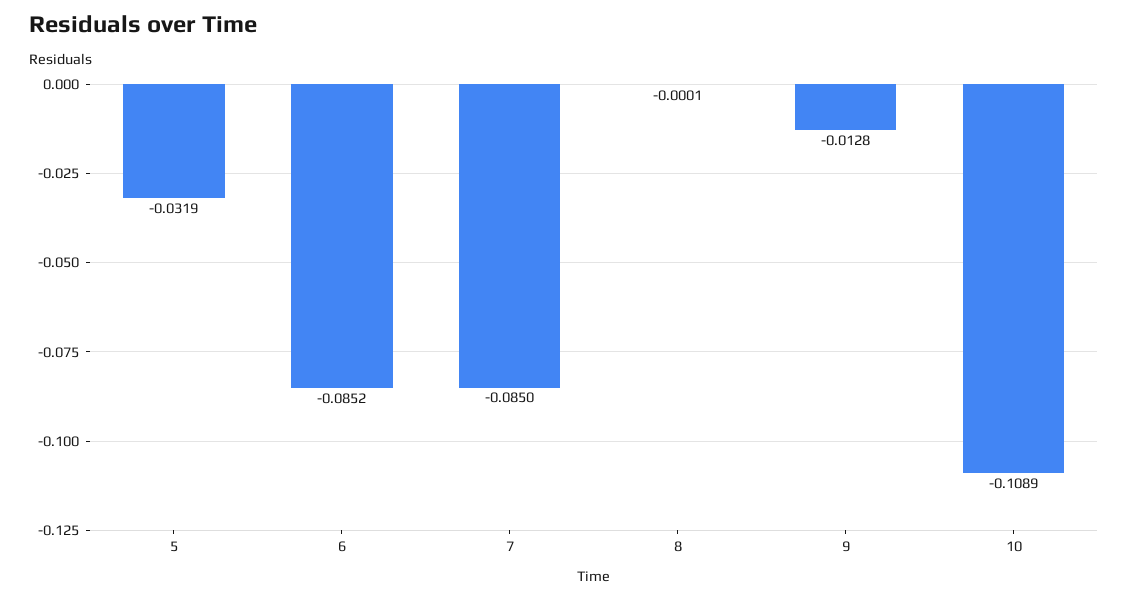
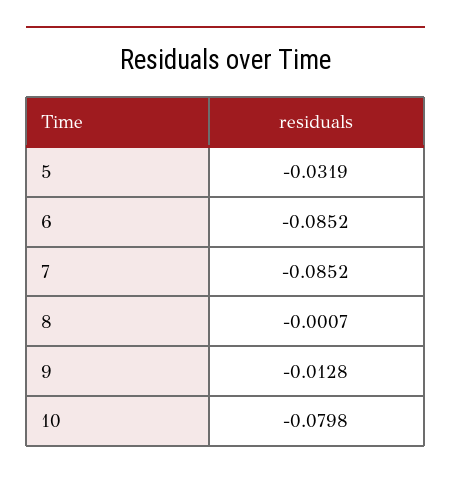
  {
    "5": -0.0319,
    "6": -0.0852,
-   "7": -0.085,
+   "7": -0.0852,
-   "8": -0.0001,
+   "8": -0.0007,
    "9": -0.0128,
-   "10": -0.1089
+   "10": -0.0798
  }

